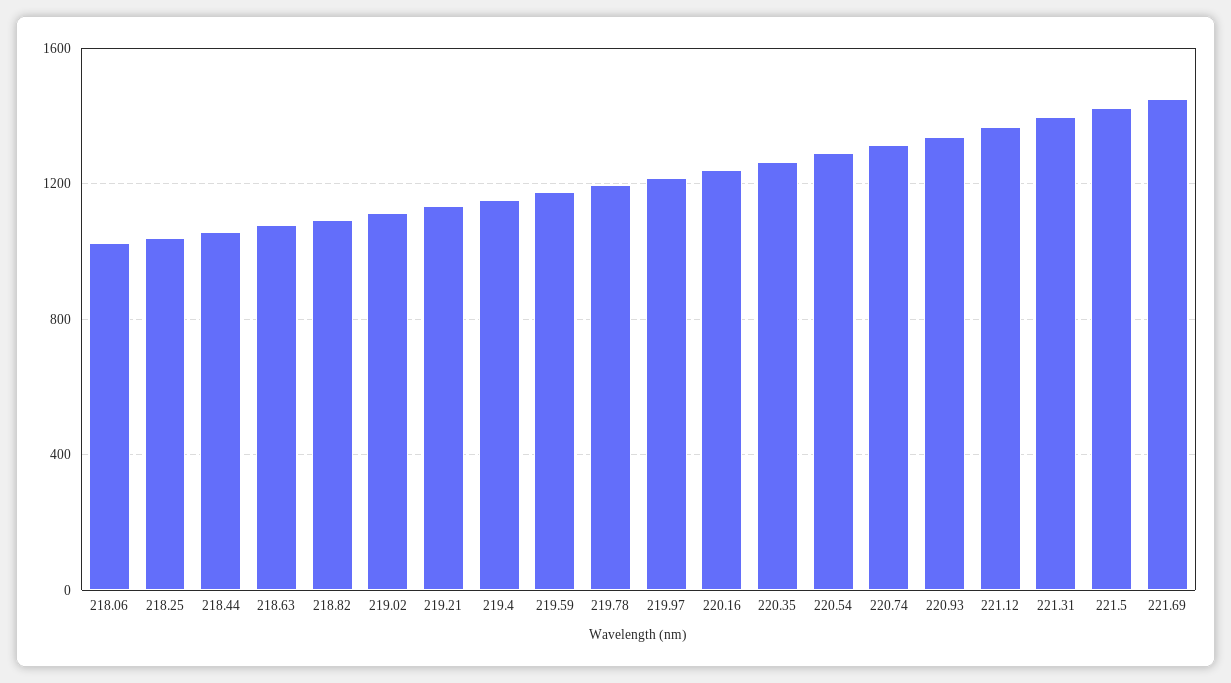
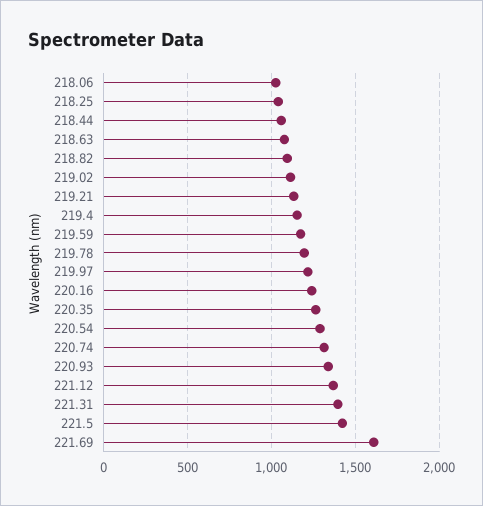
  {
    "218.06": 1050,
    "218.25": 1050,
    "218.44": 1050,
    "218.63": 1100,
    "218.82": 1100,
    "219.02": 1100,
    "219.21": 1150,
    "219.4": 1150,
    "219.59": 1150,
    "219.78": 1200,
    "219.97": 1200,
    "220.16": 1250,
    "220.35": 1250,
    "220.54": 1300,
    "220.74": 1300,
    "220.93": 1350,
    "221.12": 1350,
    "221.31": 1400,
    "221.5": 1400,
-   "221.69": 1450
+   "221.69": 1600
  }

